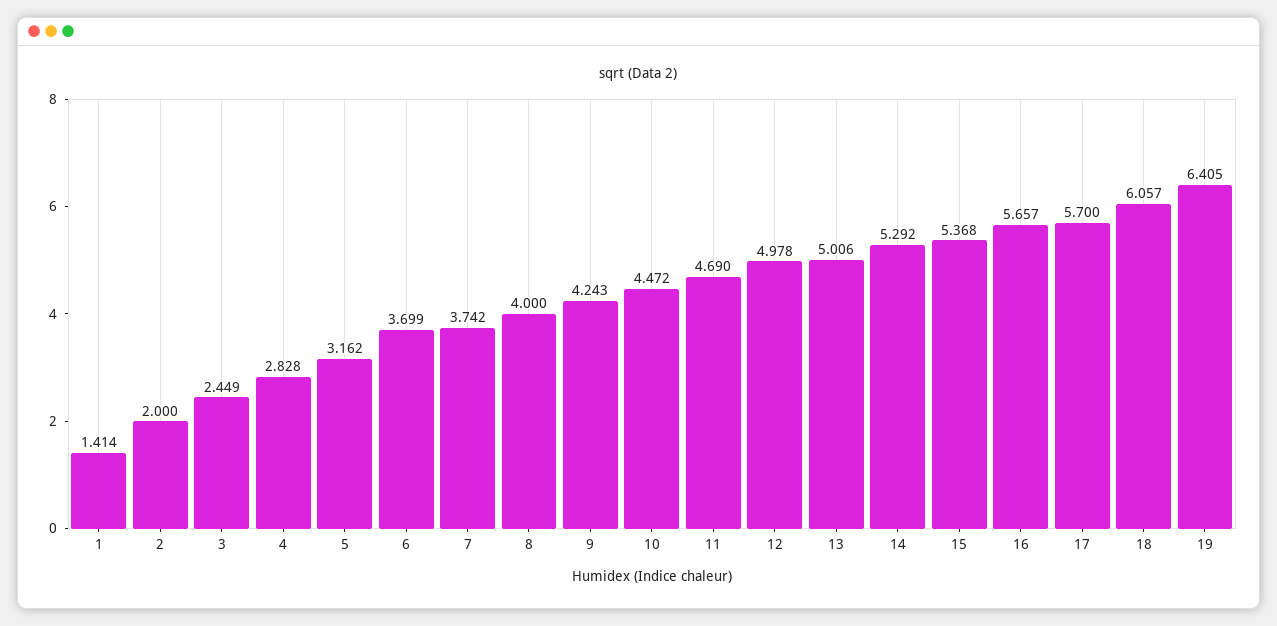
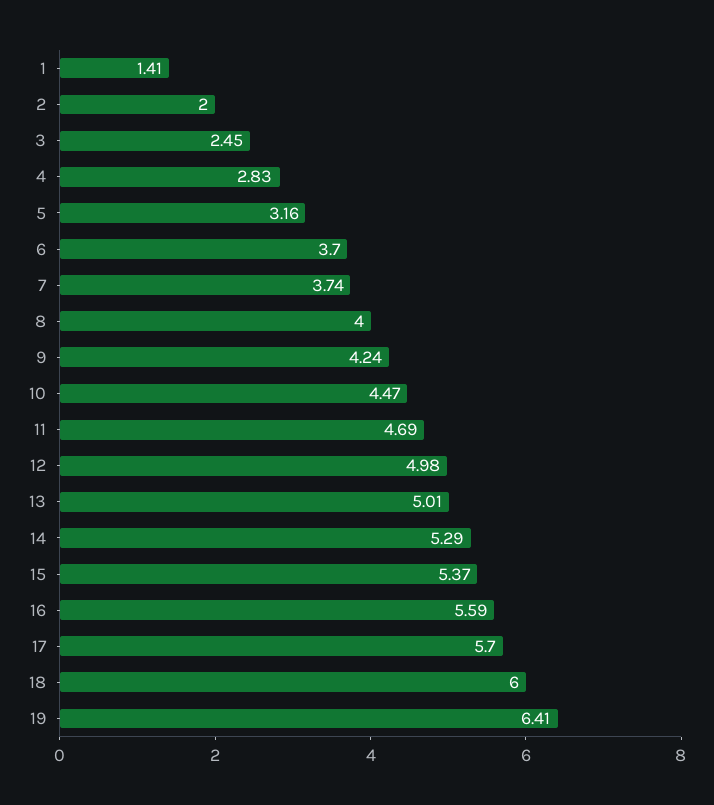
  {
    "1": 1.414,
    "2": 2,
    "3": 2.449,
    "4": 2.828,
    "5": 3.162,
    "6": 3.699,
    "7": 3.742,
    "8": 4,
    "9": 4.243,
    "10": 4.472,
    "11": 4.69,
    "12": 4.978,
    "13": 5.006,
    "14": 5.292,
    "15": 5.368,
-   "16": 5.657,
+   "16": 5.59,
    "17": 5.7,
-   "18": 6.057,
+   "18": 6,
    "19": 6.405
  }

